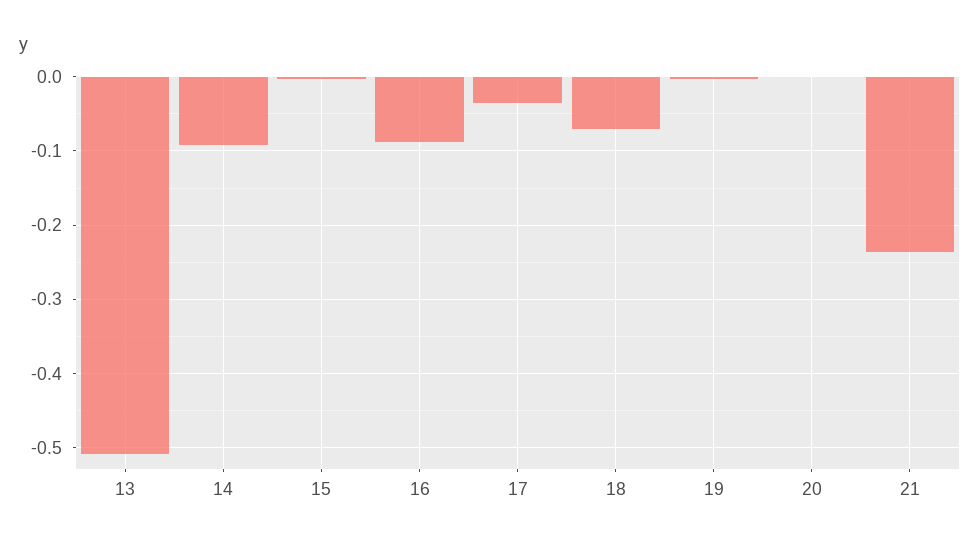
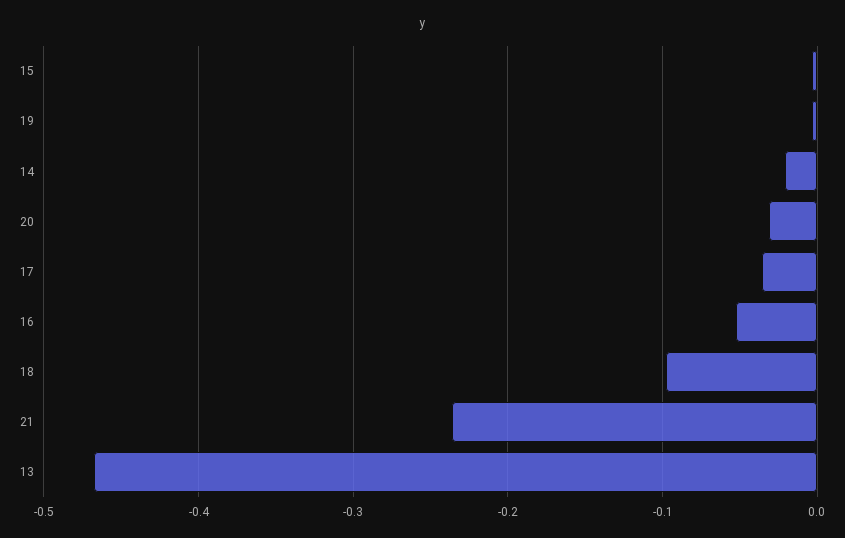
  {
-   "13": -0.51,
+   "13": -0.47,
-   "14": -0.09,
+   "14": -0.02,
    "15": 0,
-   "16": -0.09,
+   "16": -0.05,
    "17": -0.04,
-   "18": -0.07,
+   "18": -0.1,
    "19": 0,
-   "20": 0,
+   "20": -0.03,
    "21": -0.24
  }

